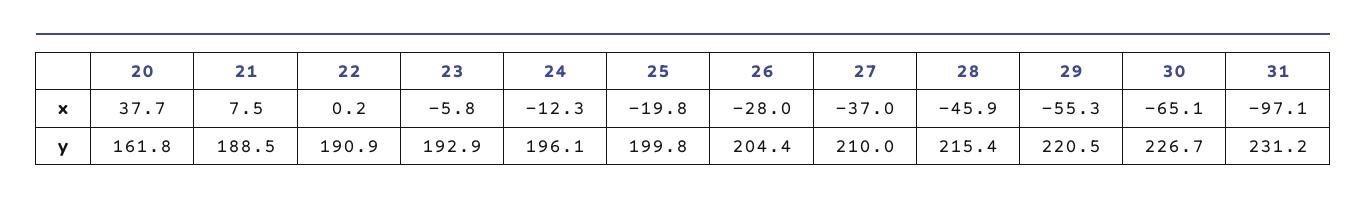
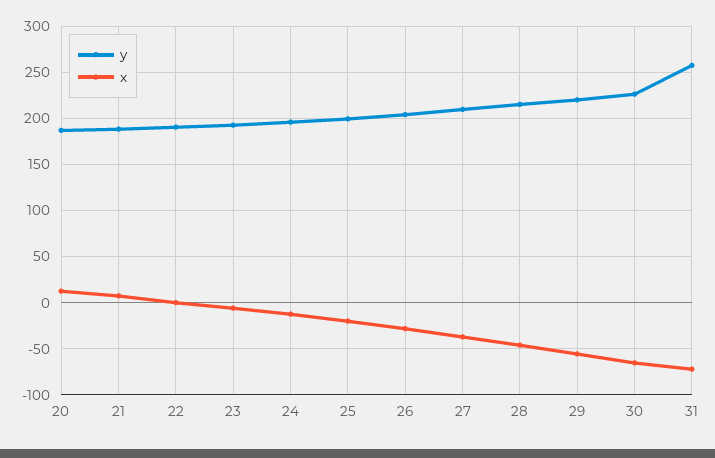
  {
    "x": {
-     "20": 37.7,
+     "20": 10,
      "21": 7.5,
      "22": 0.2,
      "23": -5.8,
      "24": -12.3,
      "25": -19.8,
      "26": -28,
      "27": -37,
      "28": -45.9,
      "29": -55.3,
      "30": -65.1,
-     "31": -97.1
+     "31": -70
    },
    "y": {
-     "20": 161.8,
+     "20": 190,
      "21": 188.5,
      "22": 190.9,
      "23": 192.9,
      "24": 196.1,
      "25": 199.8,
      "26": 204.4,
      "27": 210,
      "28": 215.4,
      "29": 220.5,
      "30": 226.7,
-     "31": 231.2
+     "31": 260
    }
  }

